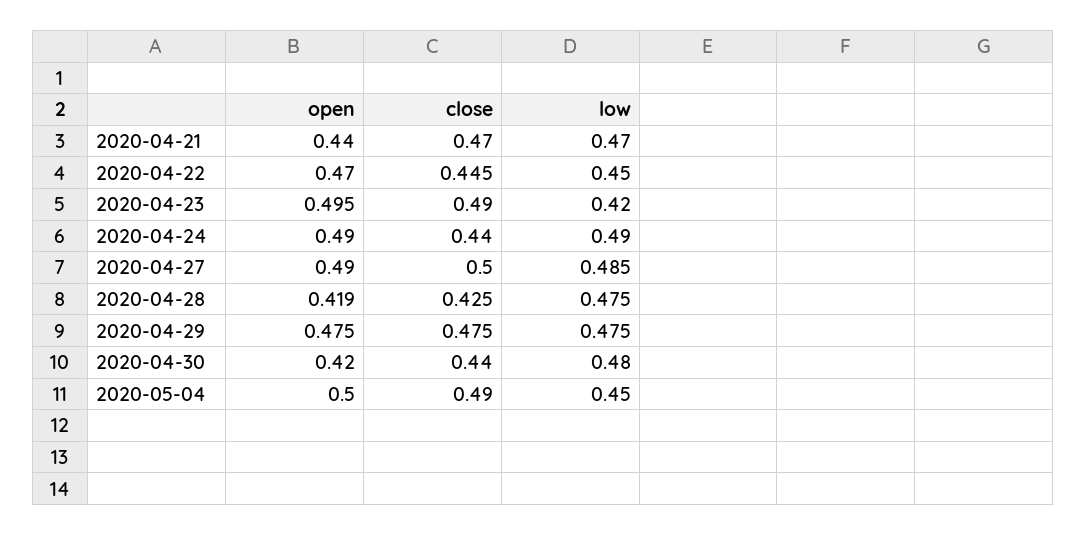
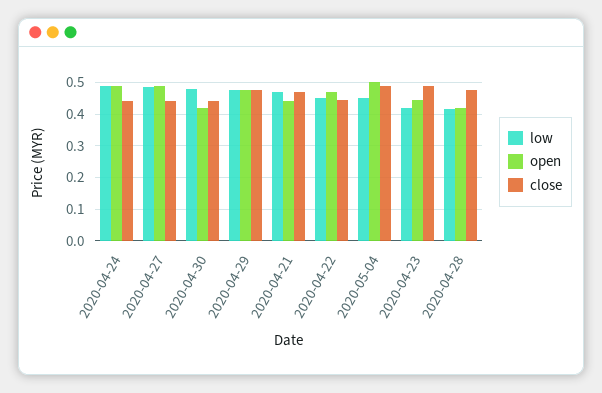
  {
    "open": {
      "2020-04-21": 0.44,
      "2020-04-22": 0.47,
-     "2020-04-23": 0.495,
+     "2020-04-23": 0.44,
      "2020-04-24": 0.49,
      "2020-04-27": 0.49,
      "2020-04-28": 0.419,
      "2020-04-29": 0.475,
      "2020-04-30": 0.42,
      "2020-05-04": 0.5
    },
    "close": {
      "2020-04-21": 0.47,
      "2020-04-22": 0.445,
      "2020-04-23": 0.49,
      "2020-04-24": 0.44,
-     "2020-04-27": 0.5,
+     "2020-04-27": 0.44,
-     "2020-04-28": 0.425,
+     "2020-04-28": 0.48,
      "2020-04-29": 0.475,
      "2020-04-30": 0.44,
      "2020-05-04": 0.49
    },
    "low": {
      "2020-04-21": 0.47,
      "2020-04-22": 0.45,
      "2020-04-23": 0.42,
      "2020-04-24": 0.49,
      "2020-04-27": 0.485,
-     "2020-04-28": 0.475,
+     "2020-04-28": 0.42,
      "2020-04-29": 0.475,
      "2020-04-30": 0.48,
      "2020-05-04": 0.45
    }
  }

